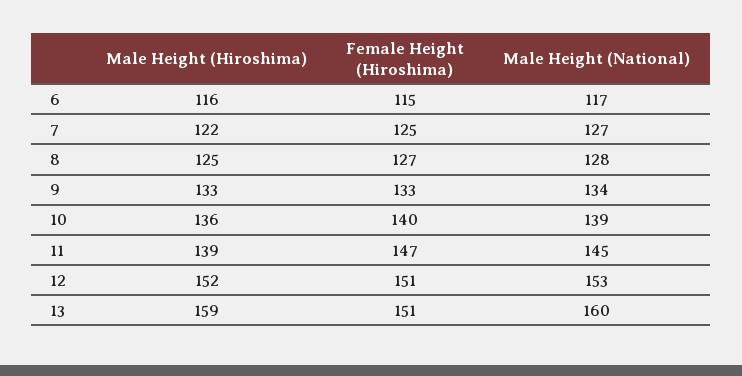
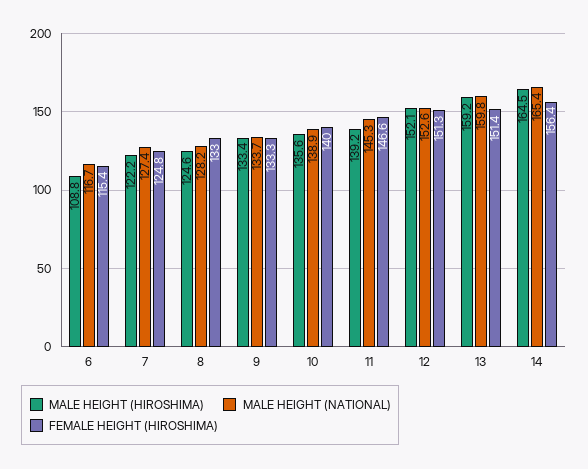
  {
    "Male Height (Hiroshima)": {
-     "6": 116,
+     "6": 108.8,
      "7": 122.2,
      "8": 124.6,
      "9": 133.4,
      "10": 135.6,
      "11": 139.2,
      "12": 152.1,
-     "13": 159.2
+     "13": 159.2,
+     "14": 164.5
    },
    "Female Height (Hiroshima)": {
      "6": 115.4,
      "7": 124.8,
-     "8": 127,
+     "8": 133,
      "9": 133.3,
      "10": 140,
      "11": 146.6,
      "12": 151.3,
-     "13": 151.4
+     "13": 151.4,
+     "14": 156.4
    },
    "Male Height (National)": {
      "6": 116.7,
      "7": 127.4,
      "8": 128.2,
      "9": 133.7,
      "10": 138.9,
      "11": 145.3,
      "12": 152.6,
-     "13": 159.8
+     "13": 159.8,
+     "14": 165.4
    }
  }

